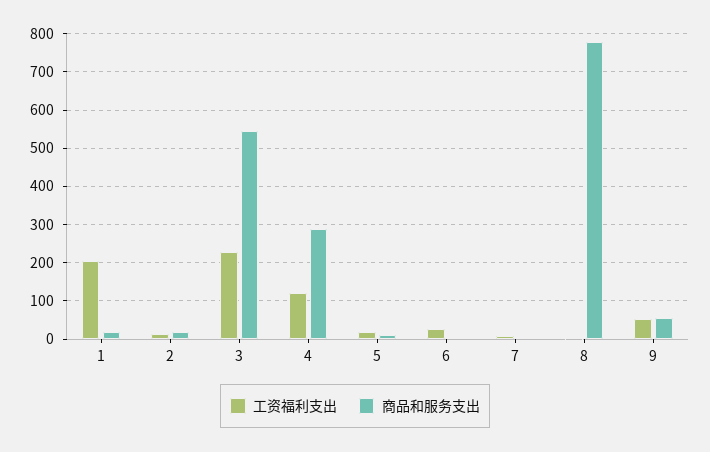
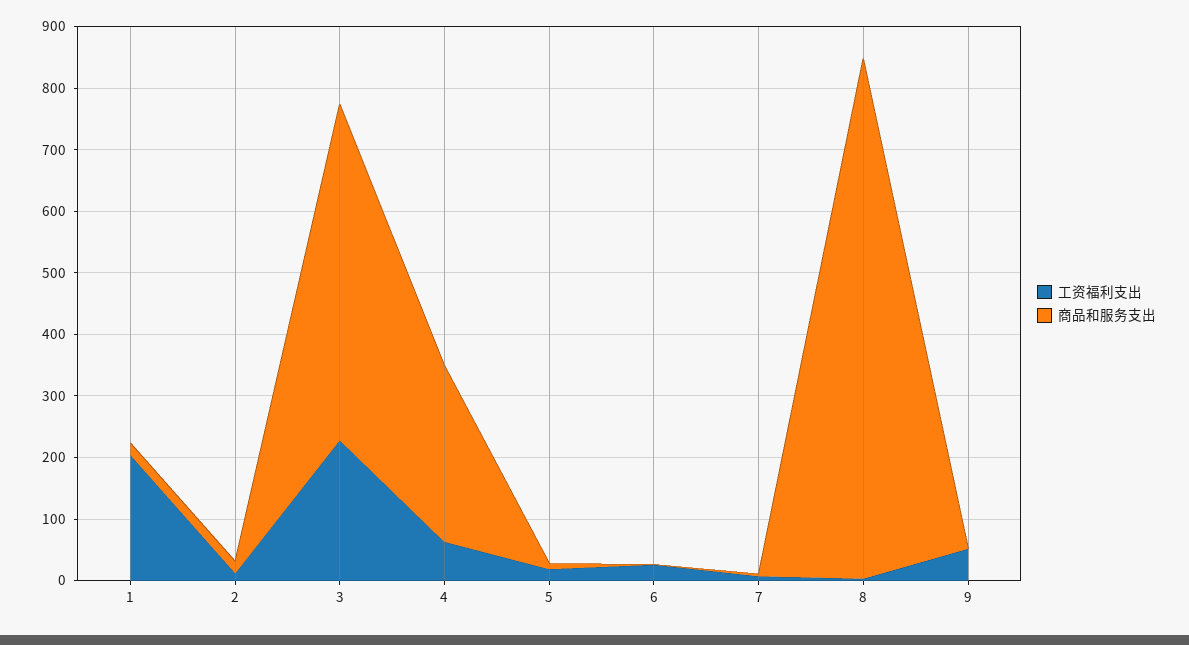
  {
    "工资福利支出": {
      "1": 200,
      "2": 20,
      "3": 220,
-     "4": 120,
+     "4": 60,
      "5": 20,
      "6": 20,
      "7": 0,
      "8": 0,
      "9": 60
    },
    "商品和服务支出": {
      "1": 20,
      "2": 20,
      "3": 540,
      "4": 280,
      "5": 0,
      "6": 0,
      "7": 0,
-     "8": 780,
+     "8": 840,
-     "9": 60
+     "9": 0
    }
  }

